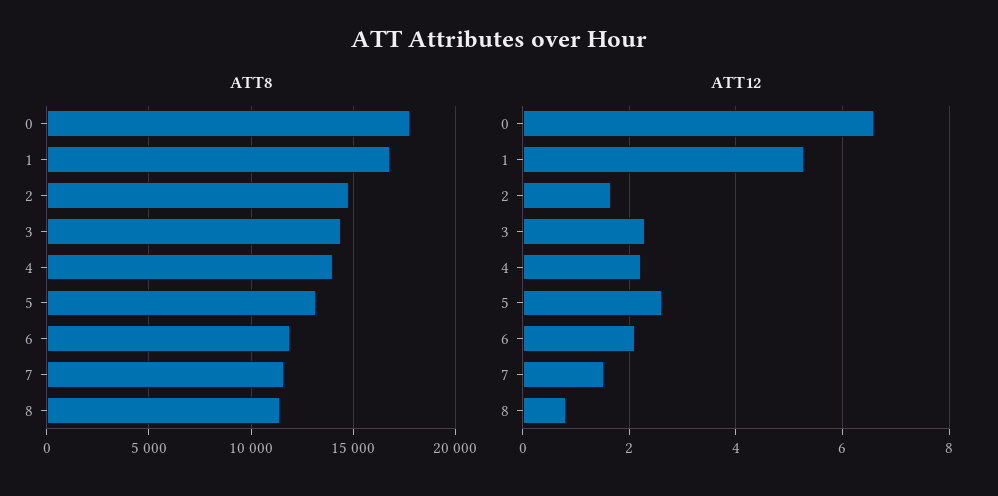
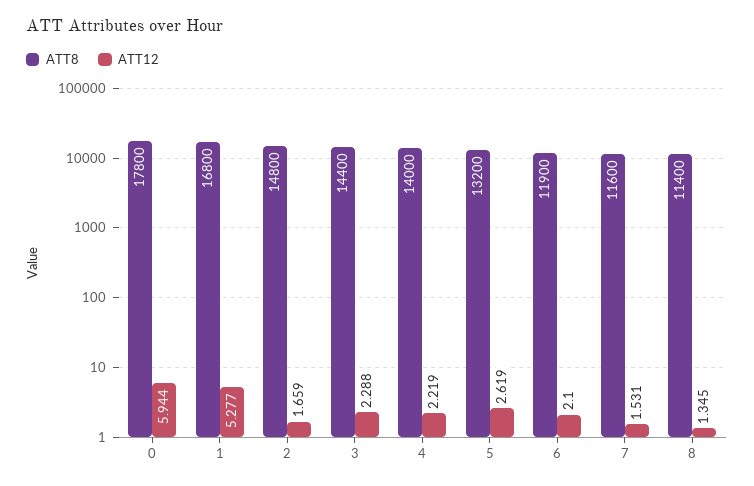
  {
    "ATT8": {
      "0": 17800,
      "1": 16800,
      "2": 14800,
      "3": 14400,
      "4": 14000,
      "5": 13200,
      "6": 11900,
      "7": 11600,
      "8": 11400
    },
    "ATT12": {
-     "0": 6.6,
+     "0": 5.944,
      "1": 5.277,
      "2": 1.659,
      "3": 2.288,
      "4": 2.219,
      "5": 2.619,
      "6": 2.1,
      "7": 1.531,
-     "8": 0.8
+     "8": 1.345
    }
  }

